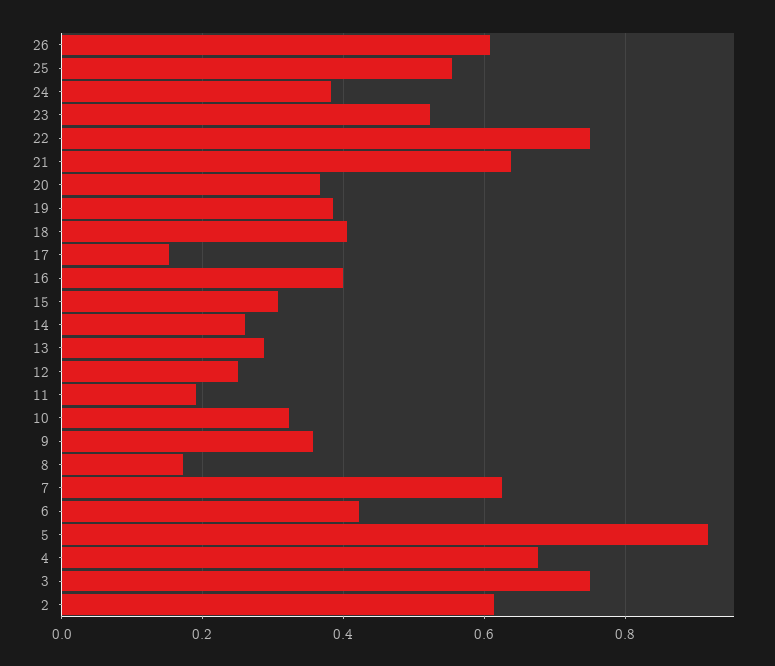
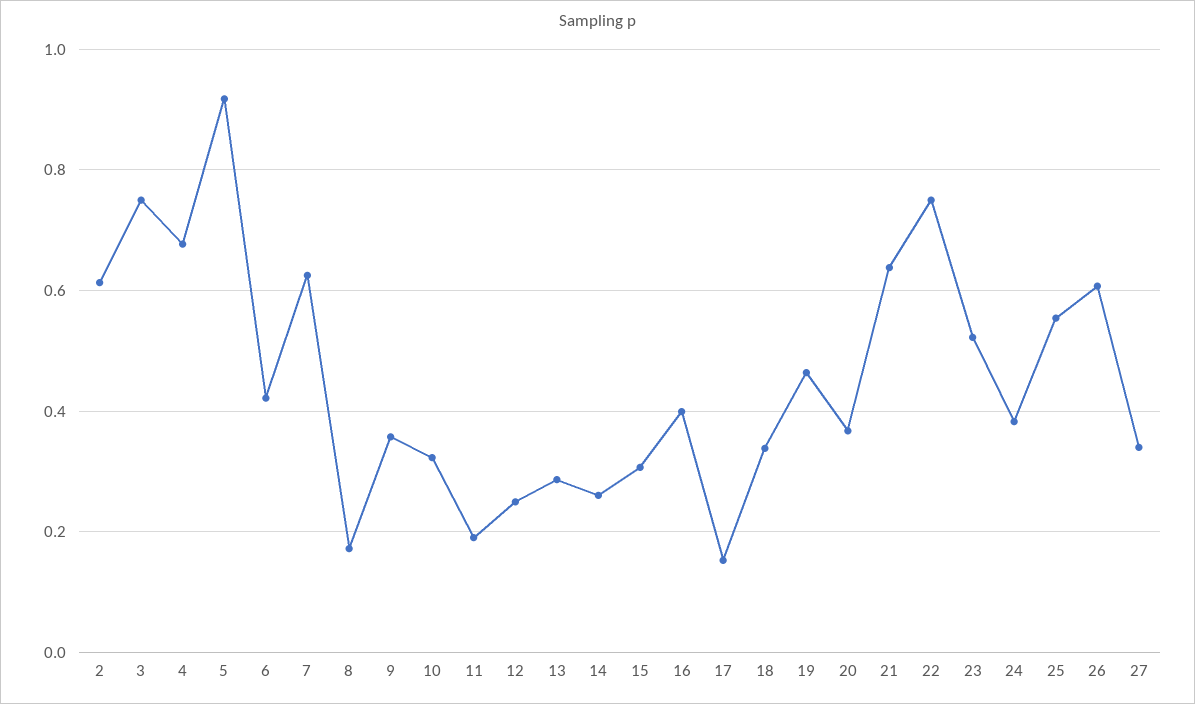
  {
    "26": 0.6,
    "25": 0.56,
    "24": 0.38,
    "23": 0.52,
    "22": 0.76,
    "21": 0.64,
    "20": 0.36,
-   "19": 0.38,
+   "19": 0.46,
-   "18": 0.4,
+   "18": 0.34,
    "17": 0.16,
    "16": 0.4,
    "15": 0.3,
    "14": 0.26,
    "13": 0.28,
    "12": 0.26,
    "11": 0.2,
    "10": 0.32,
    "9": 0.36,
    "8": 0.18,
    "7": 0.62,
    "6": 0.42,
    "5": 0.92,
    "4": 0.68,
    "3": 0.76,
-   "2": 0.62
+   "2": 0.62,
+   "27": 0.34
  }

